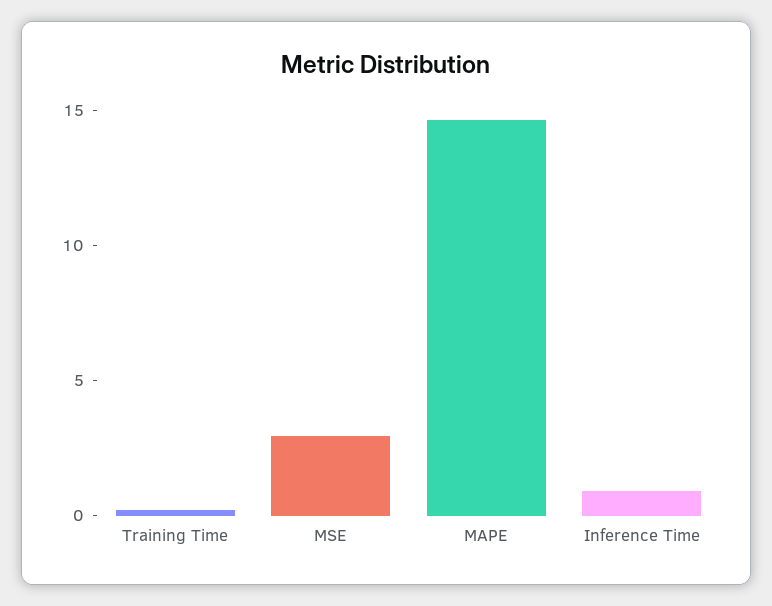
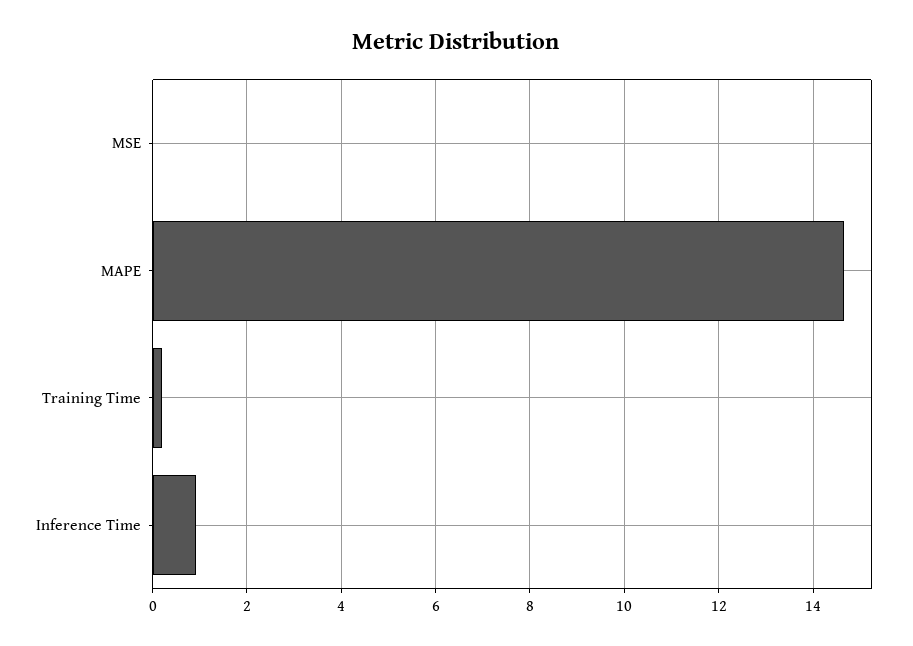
  {
    "Training Time": 0.2,
-   "MSE": 3,
+   "MSE": 0,
    "MAPE": 14.6,
    "Inference Time": 1
  }

